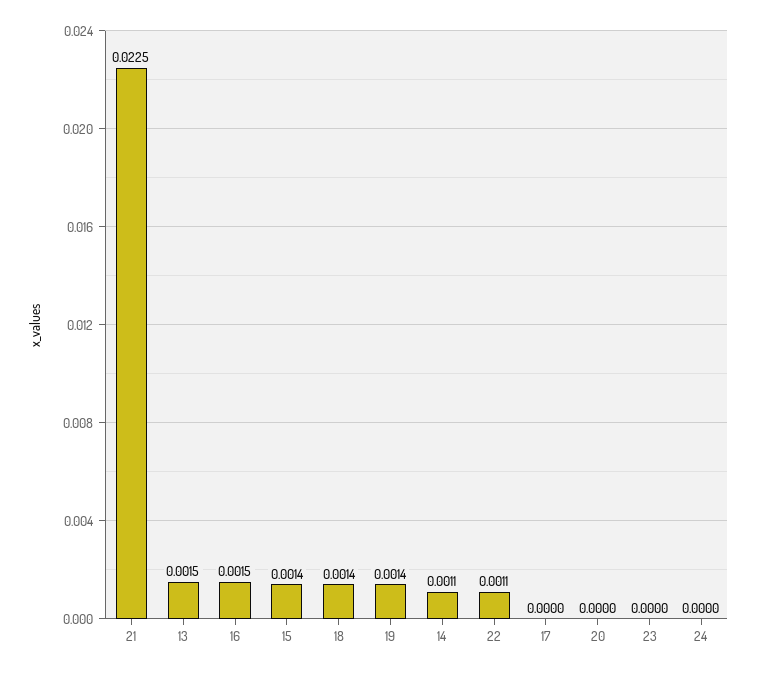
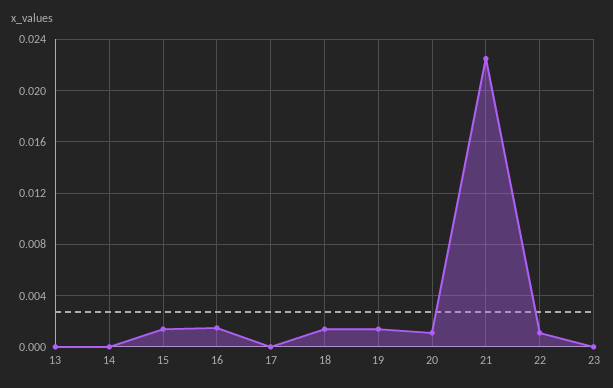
  {
    "21": 0.0225,
-   "13": 0.0015,
+   "13": 0,
    "16": 0.0015,
    "15": 0.0014,
    "18": 0.0014,
    "19": 0.0014,
-   "14": 0.0011,
+   "14": 0,
    "22": 0.0011,
    "17": 0,
-   "20": 0,
+   "20": 0.001,
-   "23": 0,
+   "23": 0
-   "24": 0
  }

